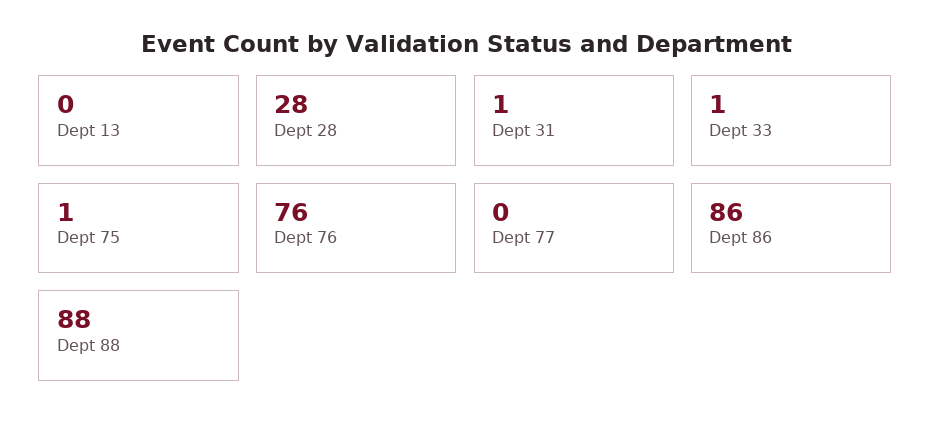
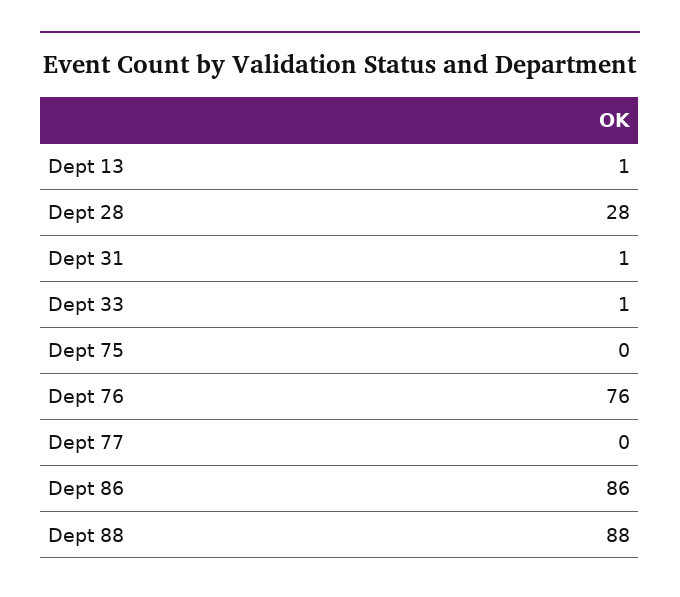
  {
-   "Dept 13": 0,
+   "Dept 13": 1,
    "Dept 28": 28,
    "Dept 31": 1,
    "Dept 33": 1,
-   "Dept 75": 1,
+   "Dept 75": 0,
    "Dept 76": 76,
    "Dept 77": 0,
    "Dept 86": 86,
    "Dept 88": 88
  }

